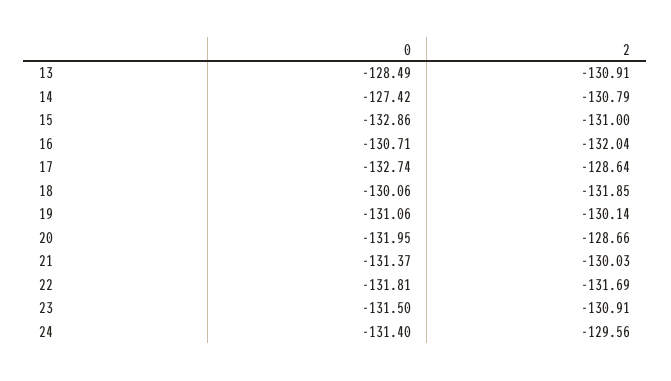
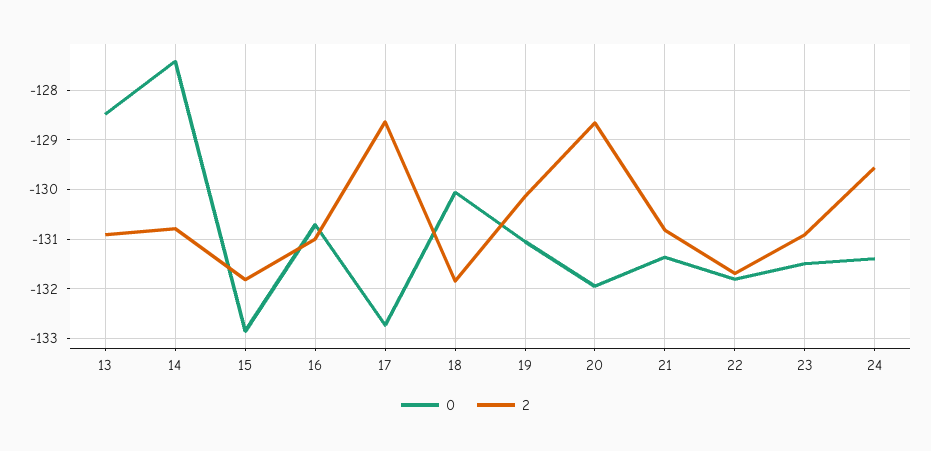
  {
    "0": {
      "13": -128.49,
      "14": -127.42,
      "15": -132.86,
      "16": -130.71,
      "17": -132.74,
      "18": -130.06,
      "19": -131.06,
      "20": -131.95,
      "21": -131.37,
      "22": -131.81,
      "23": -131.5,
      "24": -131.4
    },
    "2": {
      "13": -130.91,
      "14": -130.79,
-     "15": -131,
+     "15": -131.8,
-     "16": -132.04,
+     "16": -131,
      "17": -128.64,
      "18": -131.85,
      "19": -130.14,
      "20": -128.66,
-     "21": -130.03,
+     "21": -130.8,
      "22": -131.69,
      "23": -130.91,
      "24": -129.56
    }
  }

